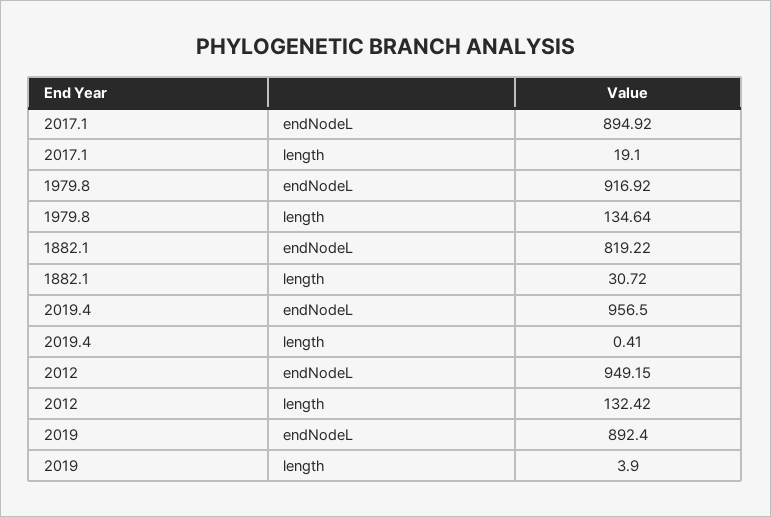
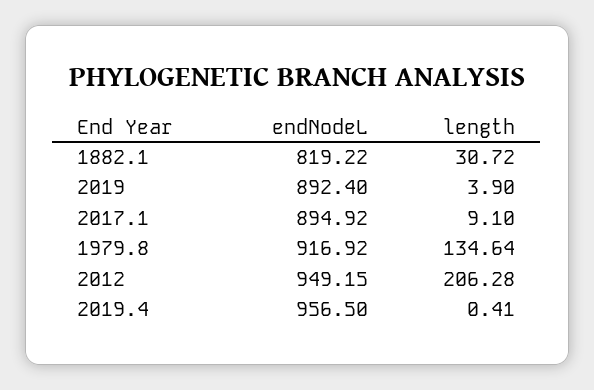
  {
    "2017.1": {
      "endNodeL": 894.92,
-     "length": 19.1
+     "length": 9.1
    },
    "1979.8": {
      "endNodeL": 916.92,
      "length": 134.64
    },
    "1882.1": {
      "endNodeL": 819.22,
      "length": 30.72
    },
    "2019.4": {
      "endNodeL": 956.5,
      "length": 0.41
    },
    "2012": {
      "endNodeL": 949.15,
-     "length": 132.42
+     "length": 206.28
    },
    "2019": {
      "endNodeL": 892.4,
      "length": 3.9
    }
  }

